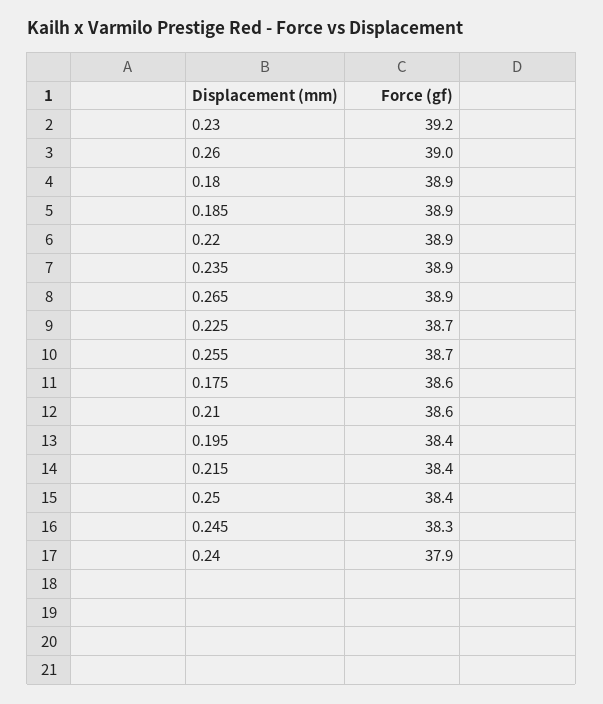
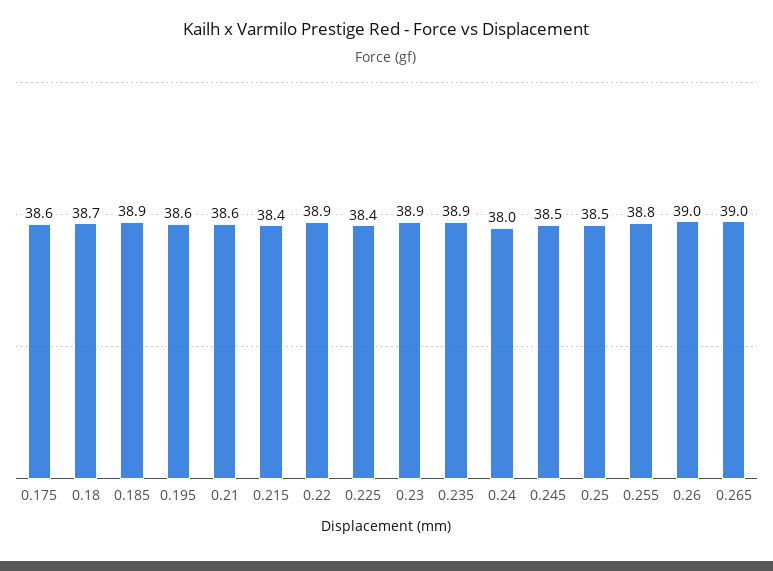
  {
-   "0.23": 39.2,
+   "0.23": 38.9,
    "0.26": 39,
-   "0.18": 38.9,
+   "0.18": 38.7,
    "0.185": 38.9,
    "0.22": 38.9,
    "0.235": 38.9,
-   "0.265": 38.9,
+   "0.265": 39,
-   "0.225": 38.7,
+   "0.225": 38.4,
-   "0.255": 38.7,
+   "0.255": 38.8,
    "0.175": 38.6,
    "0.21": 38.6,
-   "0.195": 38.4,
+   "0.195": 38.6,
    "0.215": 38.4,
-   "0.25": 38.4,
+   "0.25": 38.5,
-   "0.245": 38.3,
+   "0.245": 38.5,
-   "0.24": 37.9
+   "0.24": 38
  }

